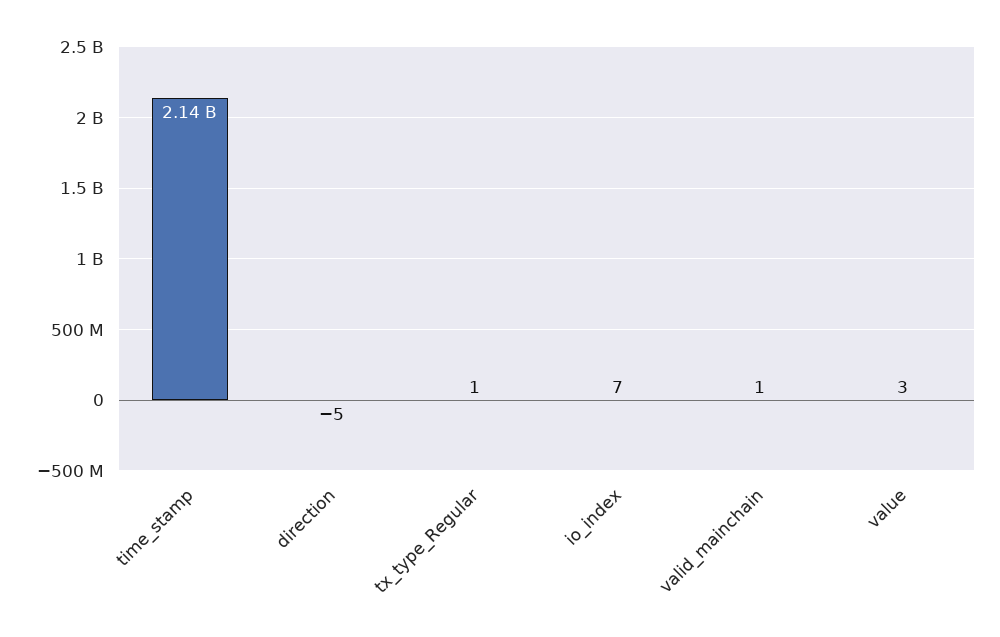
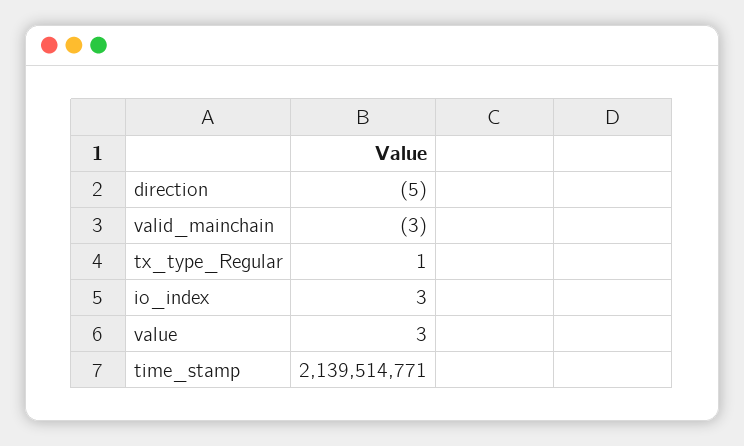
  {
    "time_stamp": 2139514771,
    "direction": -5,
    "tx_type_Regular": 1,
-   "io_index": 7,
+   "io_index": 3,
-   "valid_mainchain": 1,
+   "valid_mainchain": -3,
    "value": 3
  }

